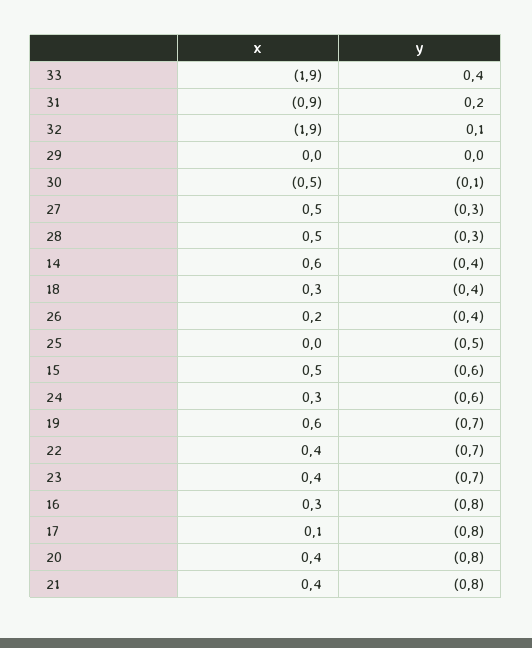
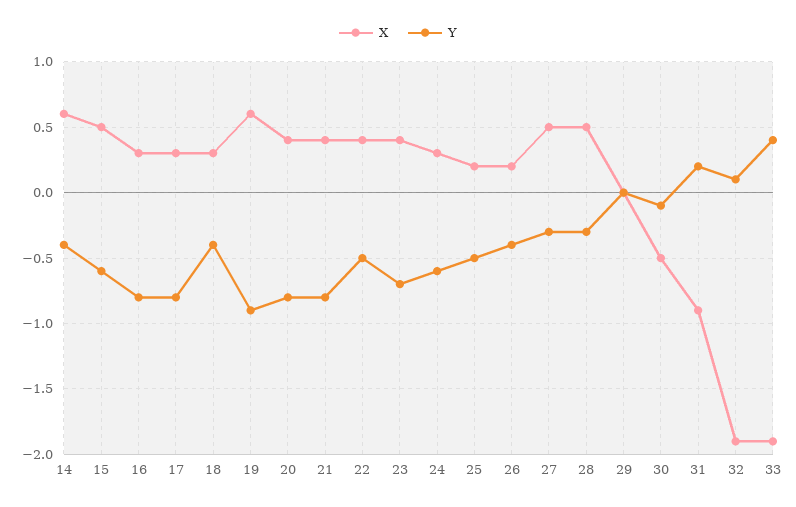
  {
    "x": {
      "33": -1.9,
      "31": -0.9,
      "32": -1.9,
      "29": 0,
      "30": -0.5,
      "27": 0.5,
      "28": 0.5,
      "14": 0.6,
      "18": 0.3,
      "26": 0.2,
-     "25": 0,
+     "25": 0.2,
      "15": 0.5,
      "24": 0.3,
      "19": 0.6,
      "22": 0.4,
      "23": 0.4,
      "16": 0.3,
-     "17": 0.1,
+     "17": 0.3,
      "20": 0.4,
      "21": 0.4
    },
    "y": {
      "33": 0.4,
      "31": 0.2,
      "32": 0.1,
      "29": 0,
      "30": -0.1,
      "27": -0.3,
      "28": -0.3,
      "14": -0.4,
      "18": -0.4,
      "26": -0.4,
      "25": -0.5,
      "15": -0.6,
      "24": -0.6,
-     "19": -0.7,
+     "19": -0.9,
-     "22": -0.7,
+     "22": -0.5,
      "23": -0.7,
      "16": -0.8,
      "17": -0.8,
      "20": -0.8,
      "21": -0.8
    }
  }

